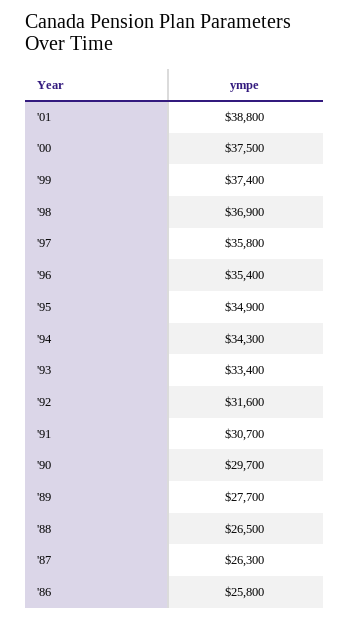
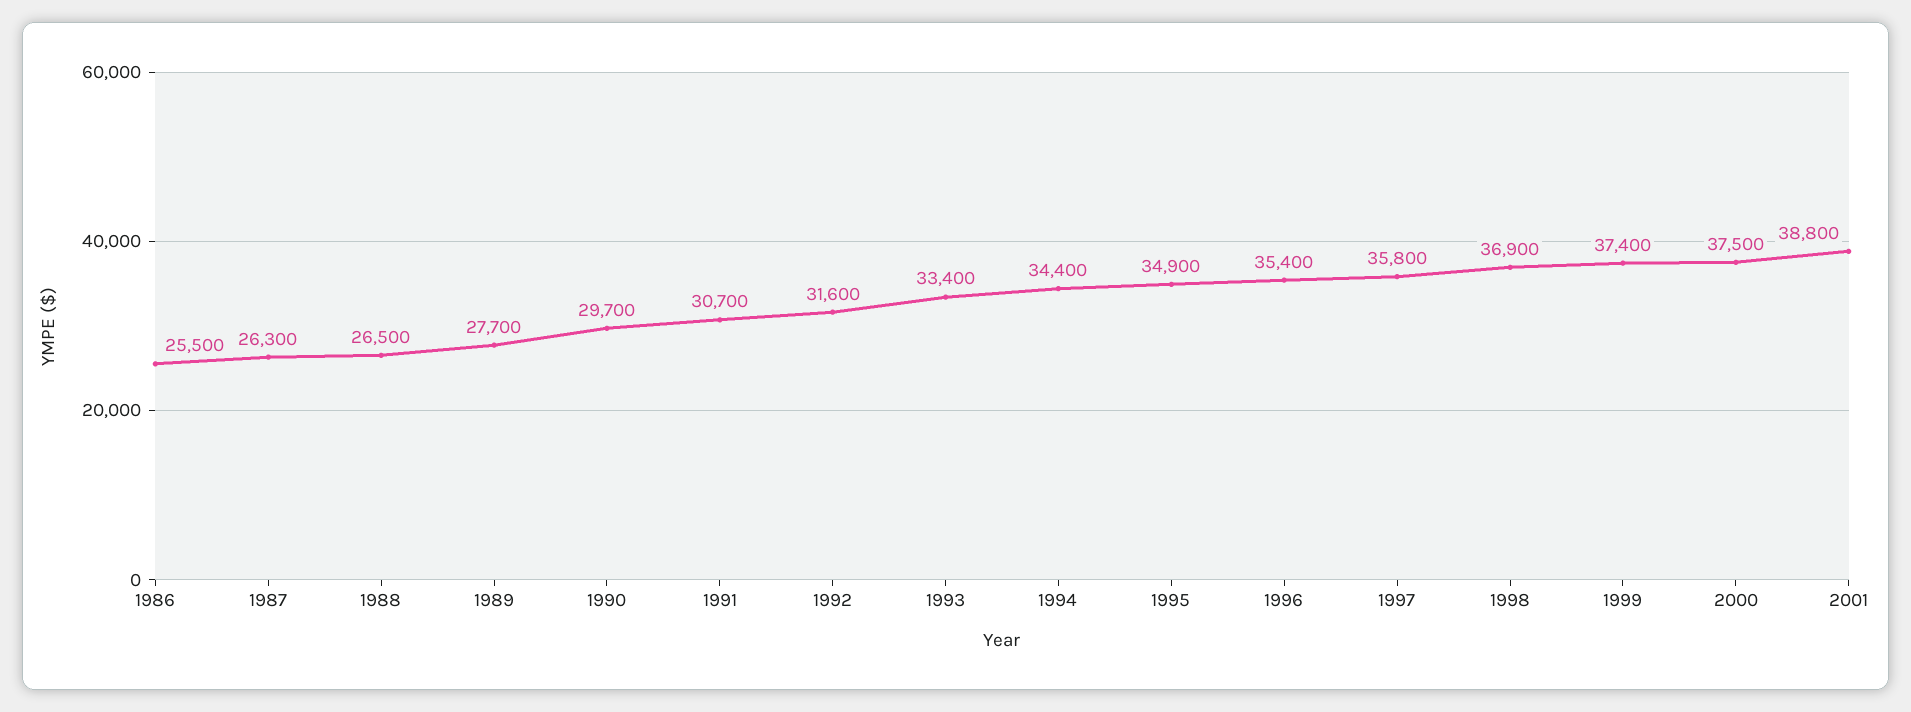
  {
    "'01": 38800,
    "'00": 37500,
    "'99": 37400,
    "'98": 36900,
    "'97": 35800,
    "'96": 35400,
    "'95": 34900,
-   "'94": 34300,
+   "'94": 34400,
    "'93": 33400,
    "'92": 31600,
    "'91": 30700,
    "'90": 29700,
    "'89": 27700,
    "'88": 26500,
    "'87": 26300,
-   "'86": 25800
+   "'86": 25500
  }

